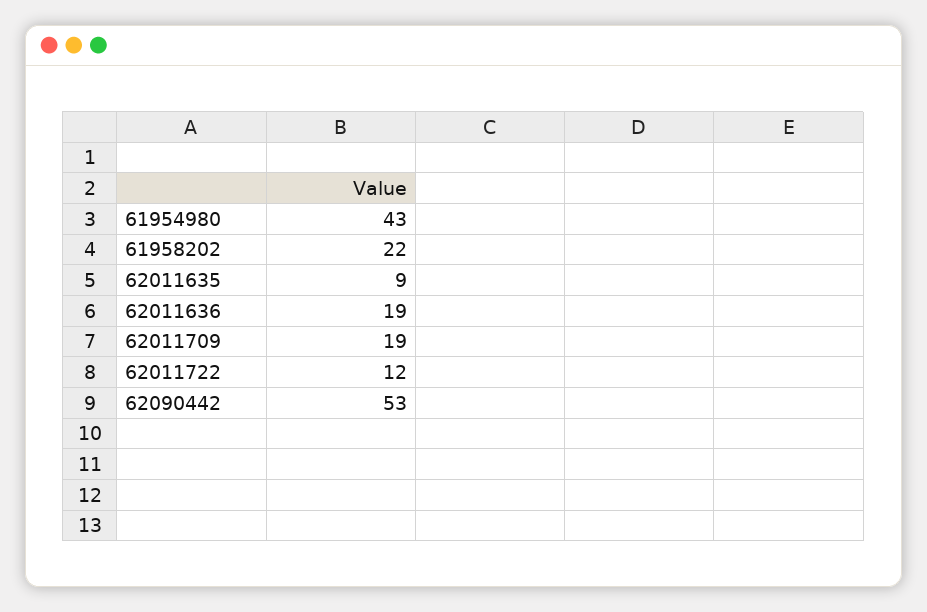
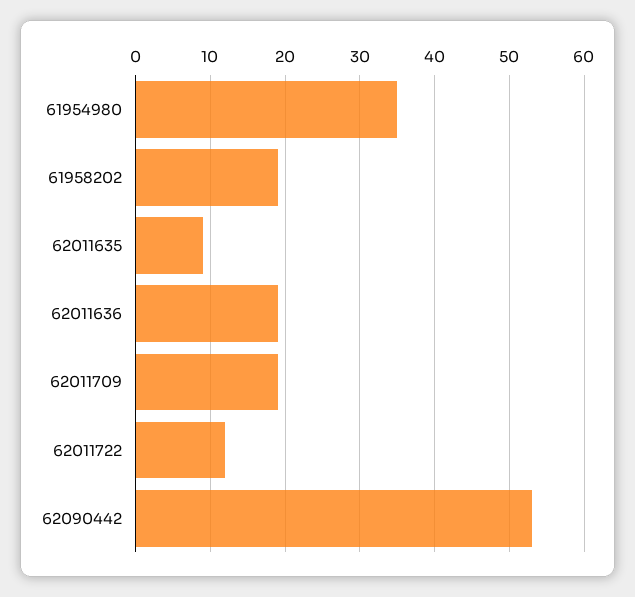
  {
-   "61954980": 43,
+   "61954980": 35,
-   "61958202": 22,
+   "61958202": 19,
    "62011635": 9,
    "62011636": 19,
    "62011709": 19,
    "62011722": 12,
    "62090442": 53
  }

